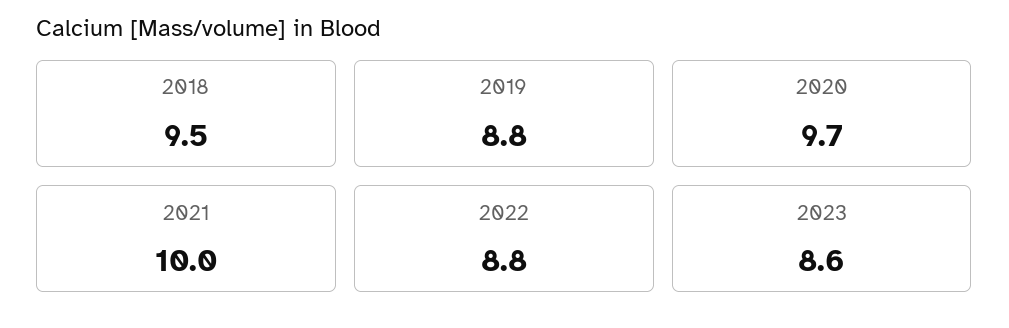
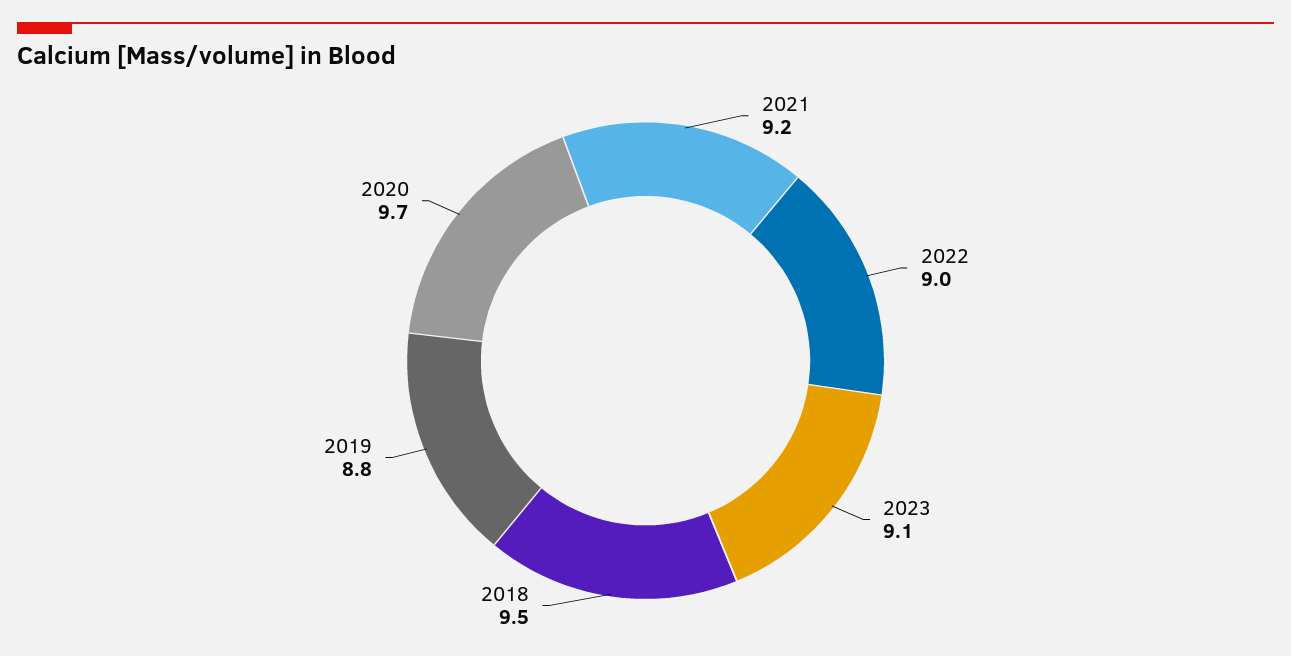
  {
    "2018": 9.5,
    "2019": 8.8,
    "2020": 9.7,
-   "2021": 10,
+   "2021": 9.2,
-   "2022": 8.8,
+   "2022": 9,
-   "2023": 8.6
+   "2023": 9.1
  }

